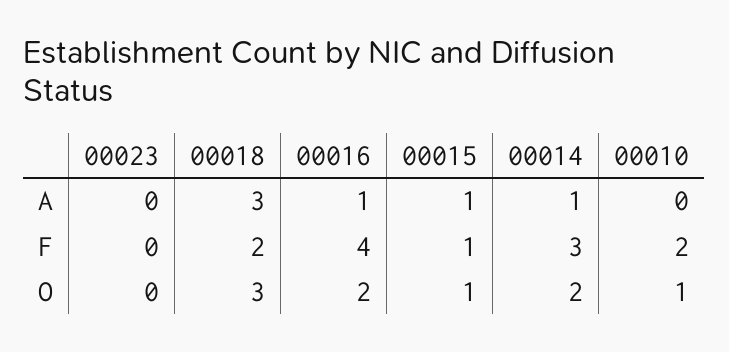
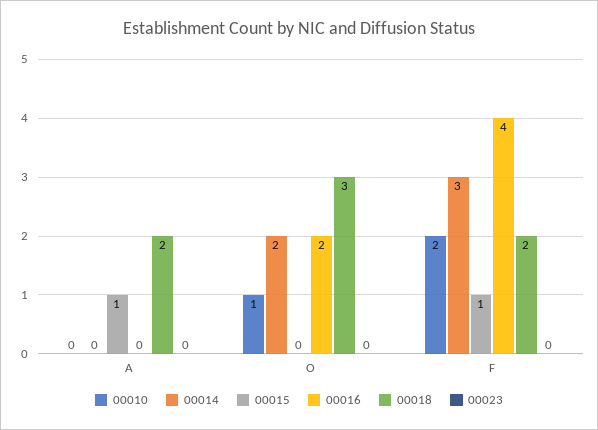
  {
    "00023": {
      "A": 0,
      "F": 0,
      "O": 0
    },
    "00018": {
-     "A": 3,
+     "A": 2,
      "F": 2,
      "O": 3
    },
    "00016": {
-     "A": 1,
+     "A": 0,
      "F": 4,
      "O": 2
    },
    "00015": {
      "A": 1,
      "F": 1,
-     "O": 1
+     "O": 0
    },
    "00014": {
-     "A": 1,
+     "A": 0,
      "F": 3,
      "O": 2
    },
    "00010": {
      "A": 0,
      "F": 2,
      "O": 1
    }
  }

